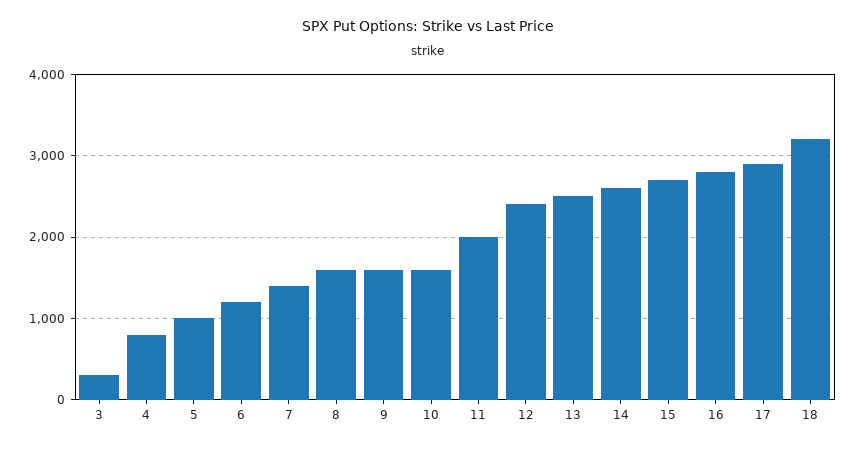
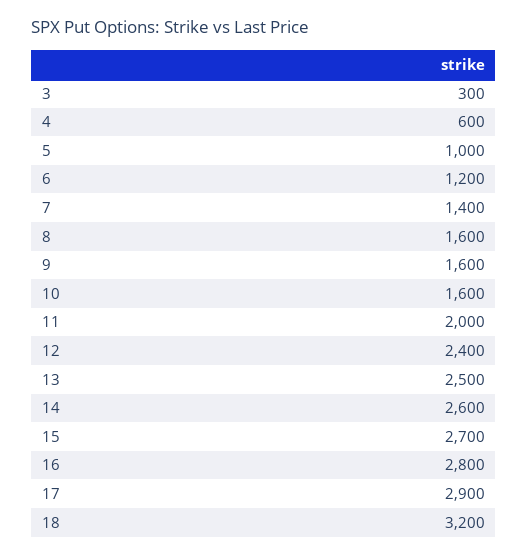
  {
    "3": 300,
-   "4": 800,
+   "4": 600,
    "5": 1000,
    "6": 1200,
    "7": 1400,
    "8": 1600,
    "9": 1600,
    "10": 1600,
    "11": 2000,
    "12": 2400,
    "13": 2500,
    "14": 2600,
    "15": 2700,
    "16": 2800,
    "17": 2900,
    "18": 3200
  }

